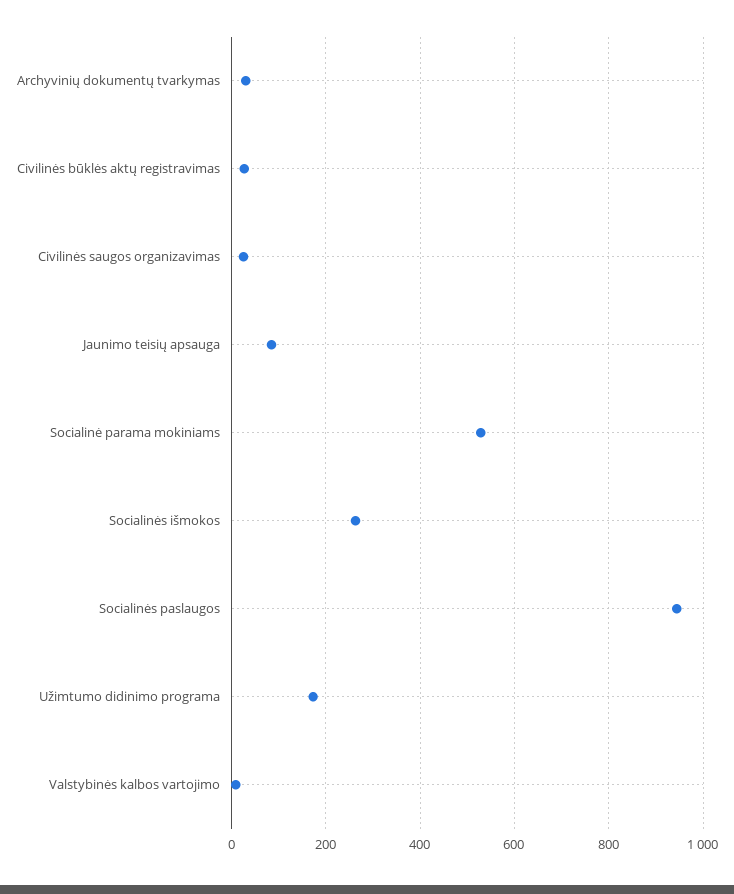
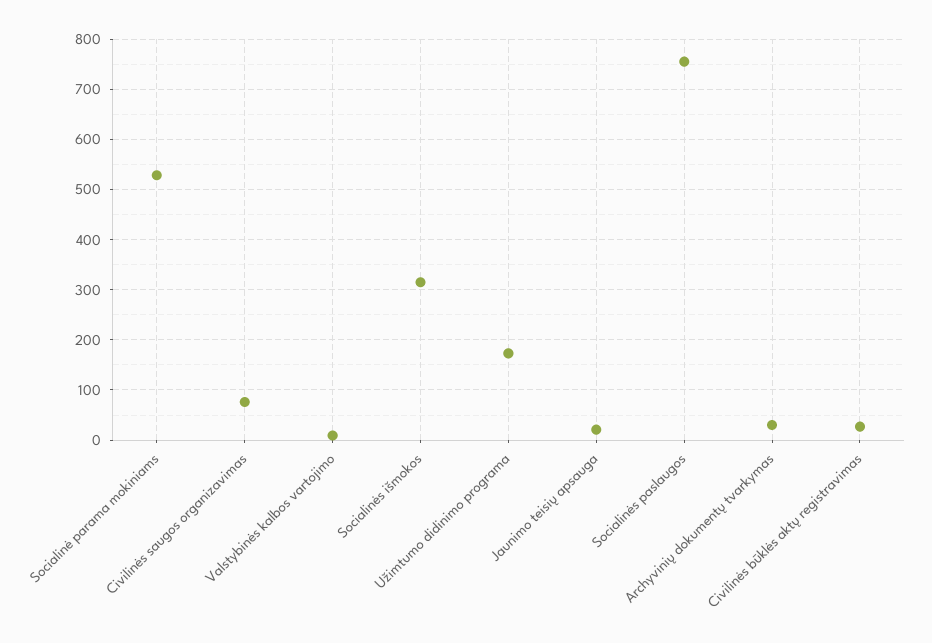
  {
    "Archyvinių dokumentų tvarkymas": 40,
    "Civilinės būklės aktų registravimas": 20,
-   "Civilinės saugos organizavimas": 20,
+   "Civilinės saugos organizavimas": 80,
-   "Jaunimo teisių apsauga": 80,
+   "Jaunimo teisių apsauga": 20,
    "Socialinė parama mokiniams": 520,
-   "Socialinės išmokos": 260,
+   "Socialinės išmokos": 320,
-   "Socialinės paslaugos": 940,
+   "Socialinės paslaugos": 760,
    "Užimtumo didinimo programa": 180,
    "Valstybinės kalbos vartojimo": 0
  }

